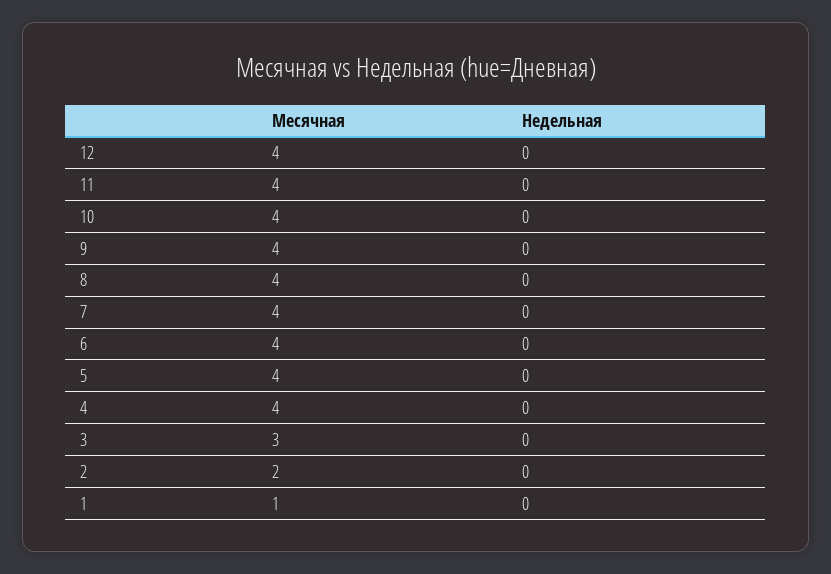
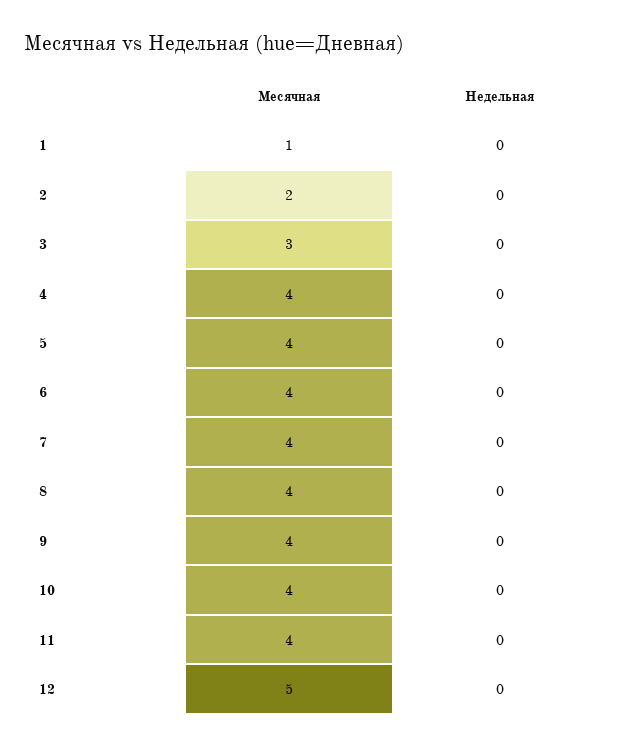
  {
    "Месячная": {
-     "12": 4,
+     "12": 5,
      "11": 4,
      "10": 4,
      "9": 4,
      "8": 4,
      "7": 4,
      "6": 4,
      "5": 4,
      "4": 4,
      "3": 3,
      "2": 2,
      "1": 1
    },
    "Недельная": {
      "12": 0,
      "11": 0,
      "10": 0,
      "9": 0,
      "8": 0,
      "7": 0,
      "6": 0,
      "5": 0,
      "4": 0,
      "3": 0,
      "2": 0,
      "1": 0
    }
  }

